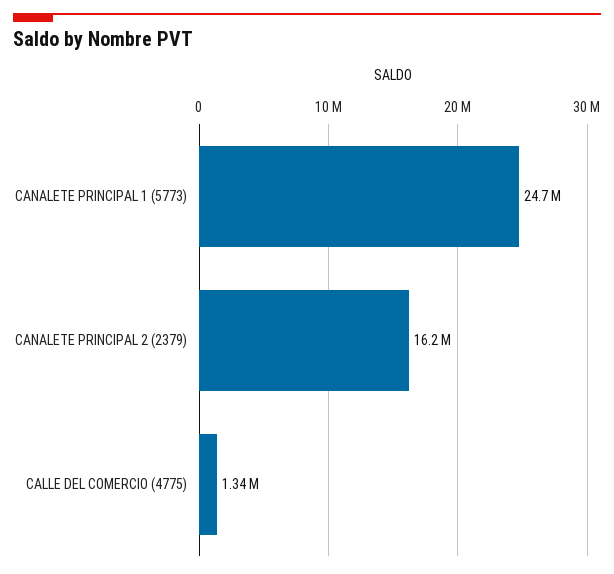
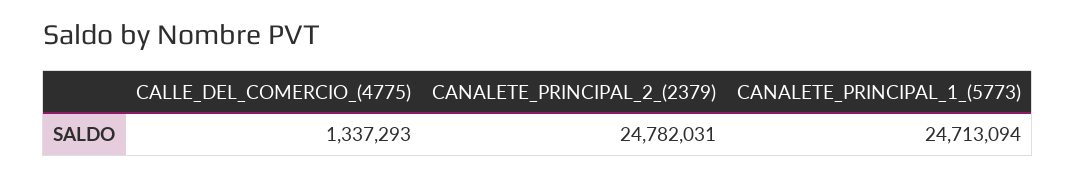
  {
    "CANALETE PRINCIPAL 1 (5773)": 24713094,
-   "CANALETE PRINCIPAL 2 (2379)": 16200000,
+   "CANALETE PRINCIPAL 2 (2379)": 24782031,
    "CALLE DEL COMERCIO (4775)": 1337293
  }

